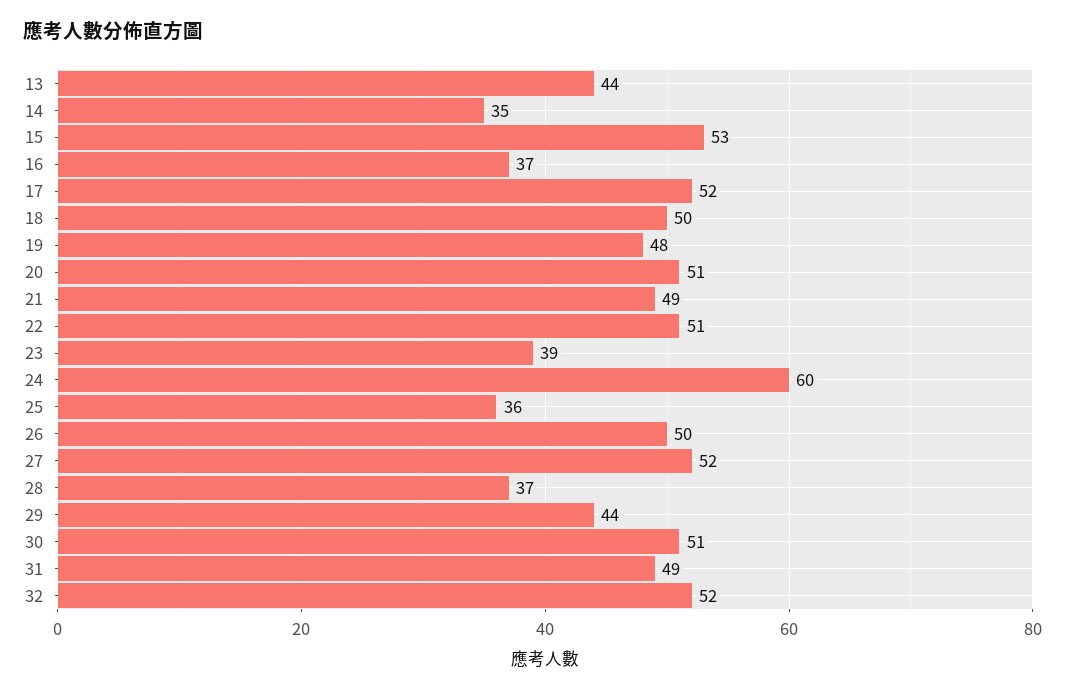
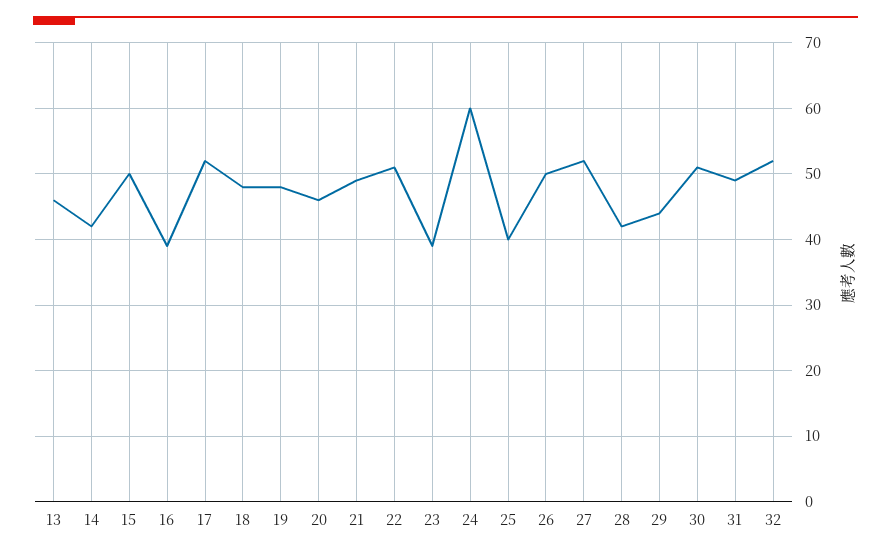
  {
-   "13": 44,
+   "13": 46,
-   "14": 35,
+   "14": 42,
-   "15": 53,
+   "15": 50,
-   "16": 37,
+   "16": 39,
    "17": 52,
-   "18": 50,
+   "18": 48,
    "19": 48,
-   "20": 51,
+   "20": 46,
    "21": 49,
    "22": 51,
    "23": 39,
    "24": 60,
-   "25": 36,
+   "25": 40,
    "26": 50,
    "27": 52,
-   "28": 37,
+   "28": 42,
    "29": 44,
    "30": 51,
    "31": 49,
    "32": 52
  }

